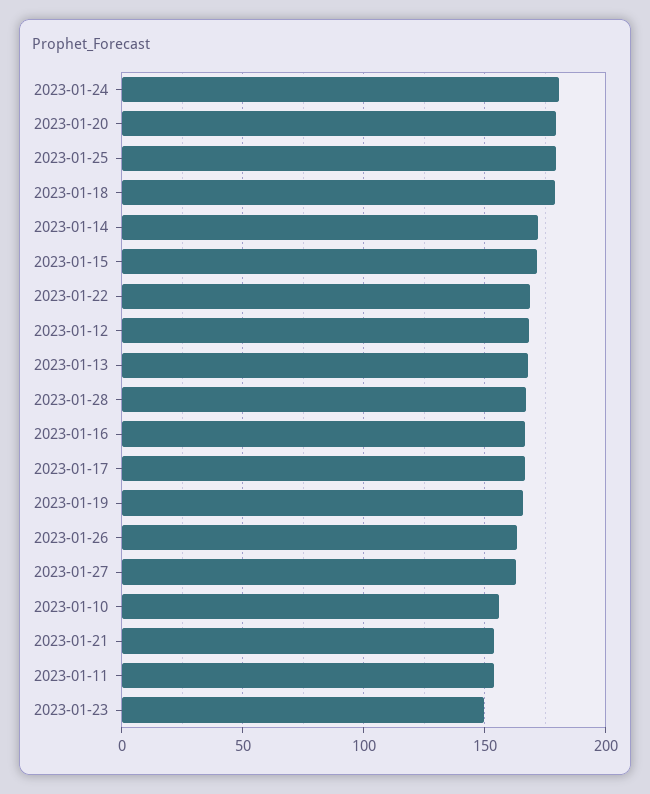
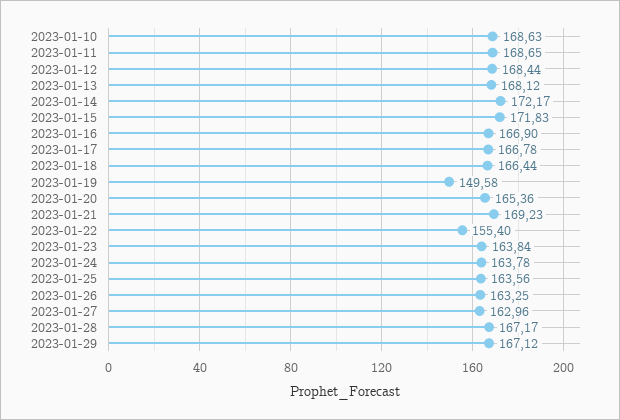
  {
-   "2023-01-24": 180,
+   "2023-01-24": 163.78,
-   "2023-01-20": 180,
+   "2023-01-20": 165.36,
-   "2023-01-25": 180,
+   "2023-01-25": 163.56,
-   "2023-01-18": 180,
+   "2023-01-18": 166.44,
    "2023-01-14": 172.17,
    "2023-01-15": 171.83,
-   "2023-01-22": 170,
+   "2023-01-22": 155.4,
    "2023-01-12": 168.44,
    "2023-01-13": 168.12,
    "2023-01-28": 167.17,
    "2023-01-16": 166.9,
    "2023-01-17": 166.78,
-   "2023-01-19": 165,
+   "2023-01-19": 149.58,
    "2023-01-26": 163.25,
    "2023-01-27": 162.96,
-   "2023-01-10": 155,
+   "2023-01-10": 168.63,
-   "2023-01-21": 155,
+   "2023-01-21": 169.23,
-   "2023-01-11": 155,
+   "2023-01-11": 168.65,
-   "2023-01-23": 150
+   "2023-01-23": 163.84,
+   "2023-01-29": 167.12
  }

